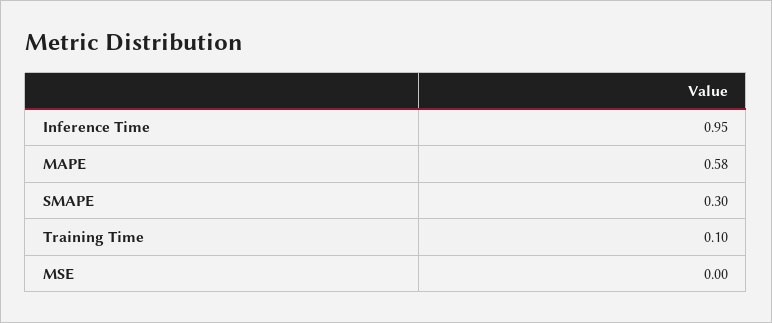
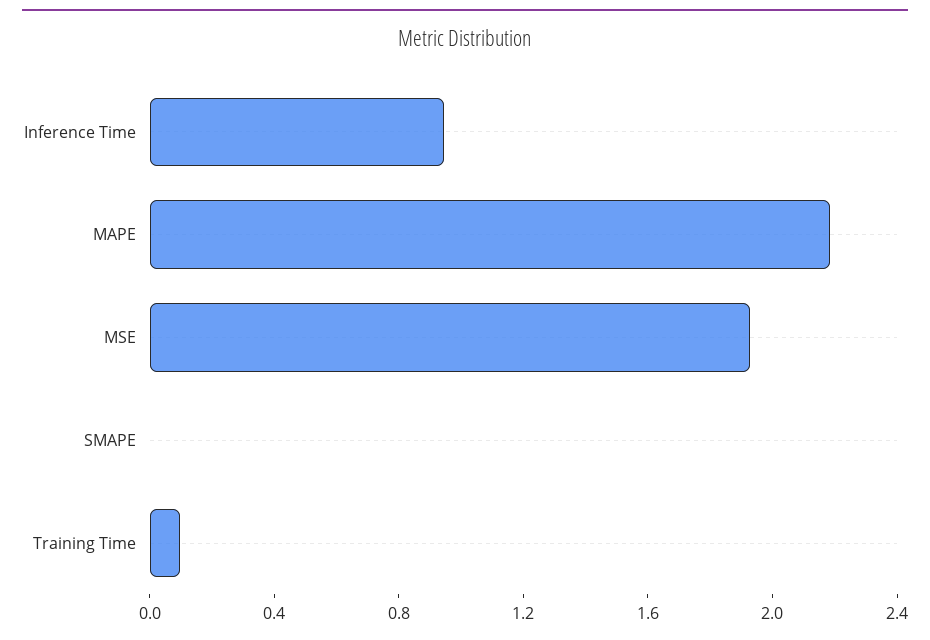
  {
    "Inference Time": 0.95,
-   "MAPE": 0.58,
+   "MAPE": 2.2,
-   "SMAPE": 0.3,
+   "SMAPE": 0,
    "Training Time": 0.1,
-   "MSE": 0
+   "MSE": 1.9
  }

